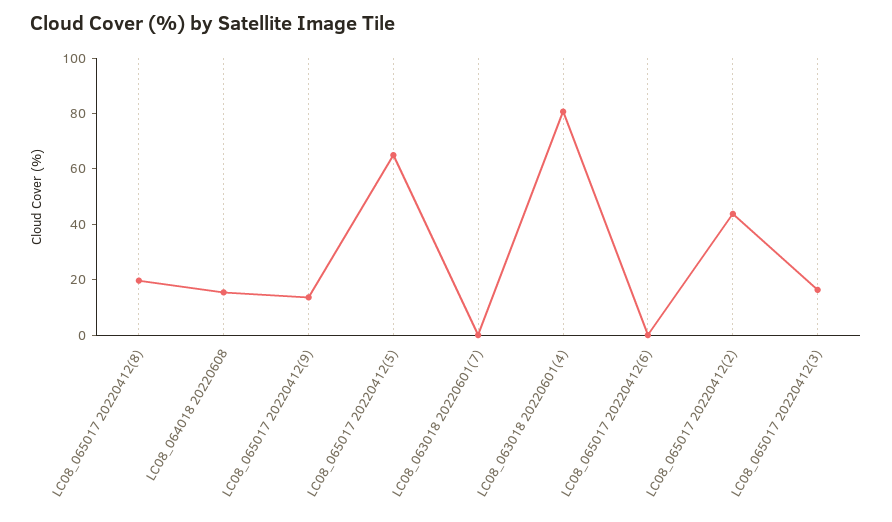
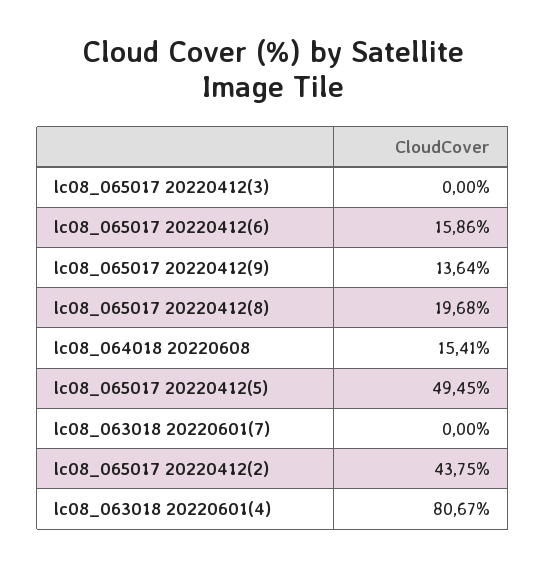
  {
    "LC08_065017 20220412(8)": 19.68,
    "LC08_064018 20220608": 15.41,
    "LC08_065017 20220412(9)": 13.64,
-   "LC08_065017 20220412(5)": 65,
+   "LC08_065017 20220412(5)": 49.45,
    "LC08_063018 20220601(7)": 0,
    "LC08_063018 20220601(4)": 80.67,
-   "LC08_065017 20220412(6)": 0,
+   "LC08_065017 20220412(6)": 15.86,
    "LC08_065017 20220412(2)": 43.75,
-   "LC08_065017 20220412(3)": 15
+   "LC08_065017 20220412(3)": 0
  }

